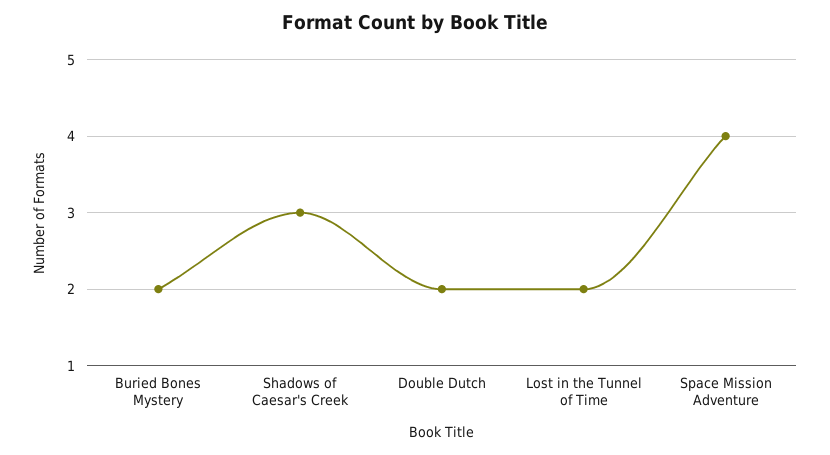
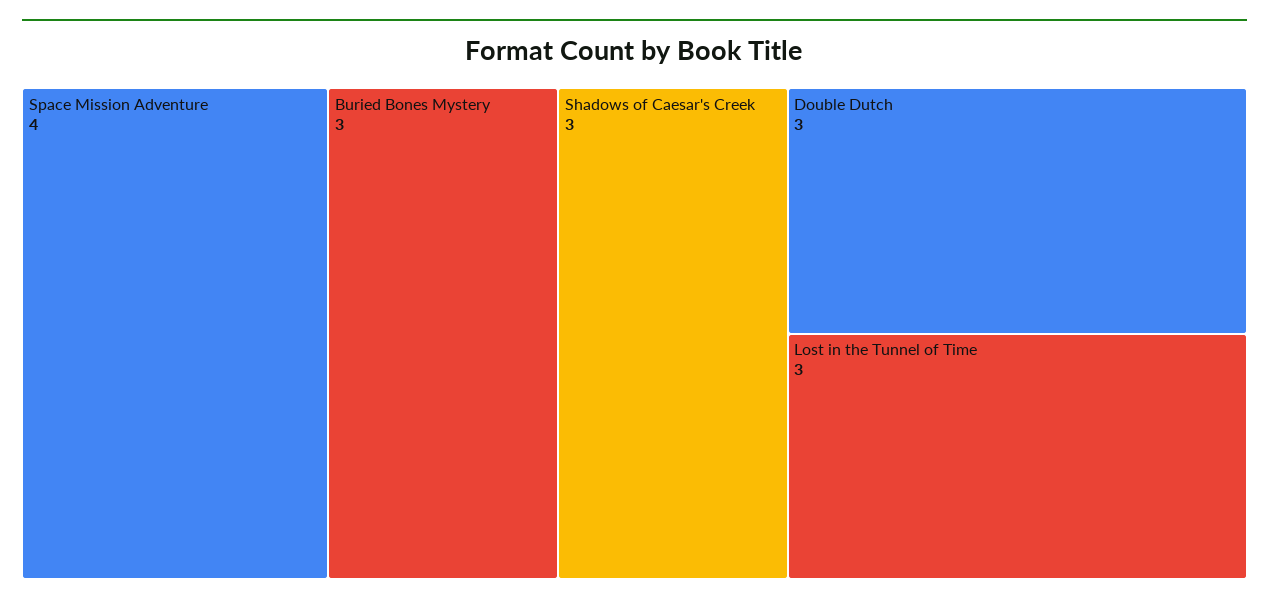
  {
-   "Buried Bones Mystery": 2,
+   "Buried Bones Mystery": 3,
    "Shadows of Caesar's Creek": 3,
-   "Double Dutch": 2,
+   "Double Dutch": 3,
-   "Lost in the Tunnel of Time": 2,
+   "Lost in the Tunnel of Time": 3,
    "Space Mission Adventure": 4
  }

